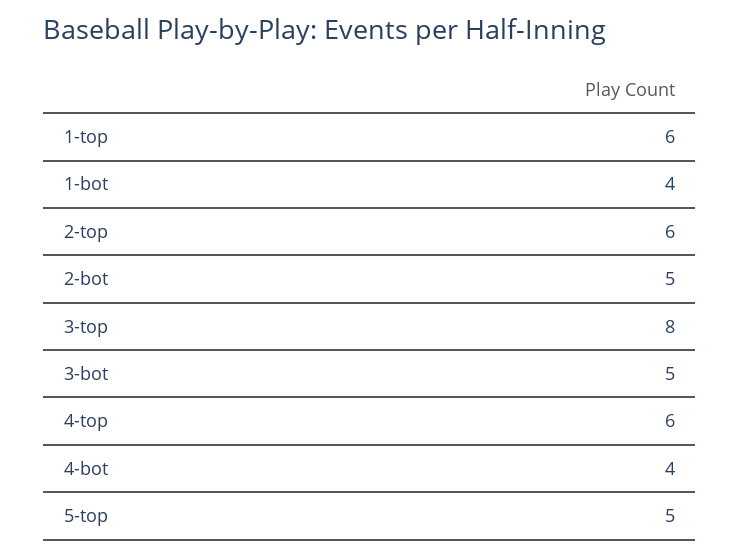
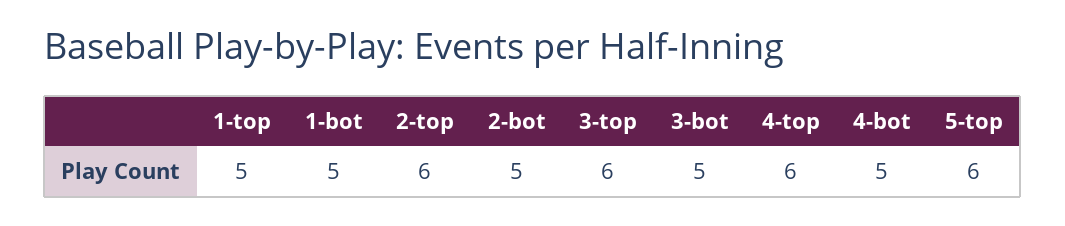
  {
-   "1-top": 6,
+   "1-top": 5,
-   "1-bot": 4,
+   "1-bot": 5,
    "2-top": 6,
    "2-bot": 5,
-   "3-top": 8,
+   "3-top": 6,
    "3-bot": 5,
    "4-top": 6,
-   "4-bot": 4,
+   "4-bot": 5,
-   "5-top": 5
+   "5-top": 6
  }

